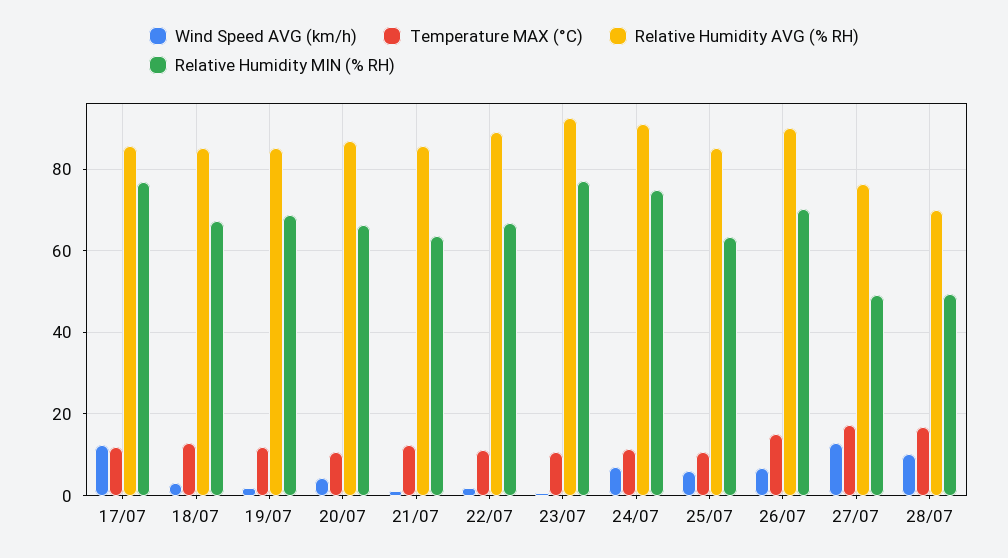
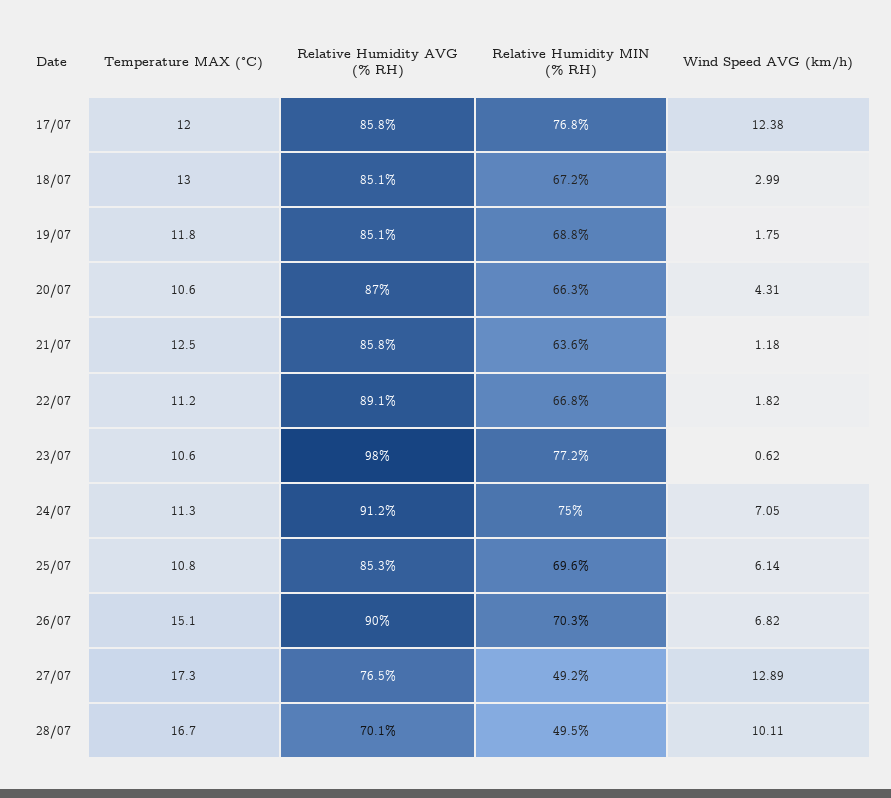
  {
    "Wind Speed AVG (km/h)": {
      "17/07": 12.38,
      "18/07": 2.99,
      "19/07": 1.75,
      "20/07": 4.31,
      "21/07": 1.18,
      "22/07": 1.82,
      "23/07": 0.62,
      "24/07": 7.05,
      "25/07": 6.14,
      "26/07": 6.82,
      "27/07": 12.89,
      "28/07": 10.11
    },
    "Temperature MAX (°C)": {
      "17/07": 12,
      "18/07": 13,
      "19/07": 11.8,
      "20/07": 10.6,
      "21/07": 12.5,
      "22/07": 11.2,
      "23/07": 10.6,
      "24/07": 11.3,
      "25/07": 10.8,
      "26/07": 15.1,
      "27/07": 17.3,
      "28/07": 16.7
    },
    "Relative Humidity AVG (% RH)": {
      "17/07": 85.8,
      "18/07": 85.1,
      "19/07": 85.1,
      "20/07": 87,
      "21/07": 85.8,
      "22/07": 89.1,
-     "23/07": 92,
+     "23/07": 98,
      "24/07": 91.2,
      "25/07": 85.3,
      "26/07": 90,
      "27/07": 76.5,
      "28/07": 70.1
    },
    "Relative Humidity MIN (% RH)": {
      "17/07": 76.8,
      "18/07": 67.2,
      "19/07": 68.8,
      "20/07": 66.3,
      "21/07": 63.6,
      "22/07": 66.8,
      "23/07": 77.2,
      "24/07": 75,
-     "25/07": 64,
+     "25/07": 69.6,
      "26/07": 70.3,
      "27/07": 49.2,
      "28/07": 49.5
    }
  }

